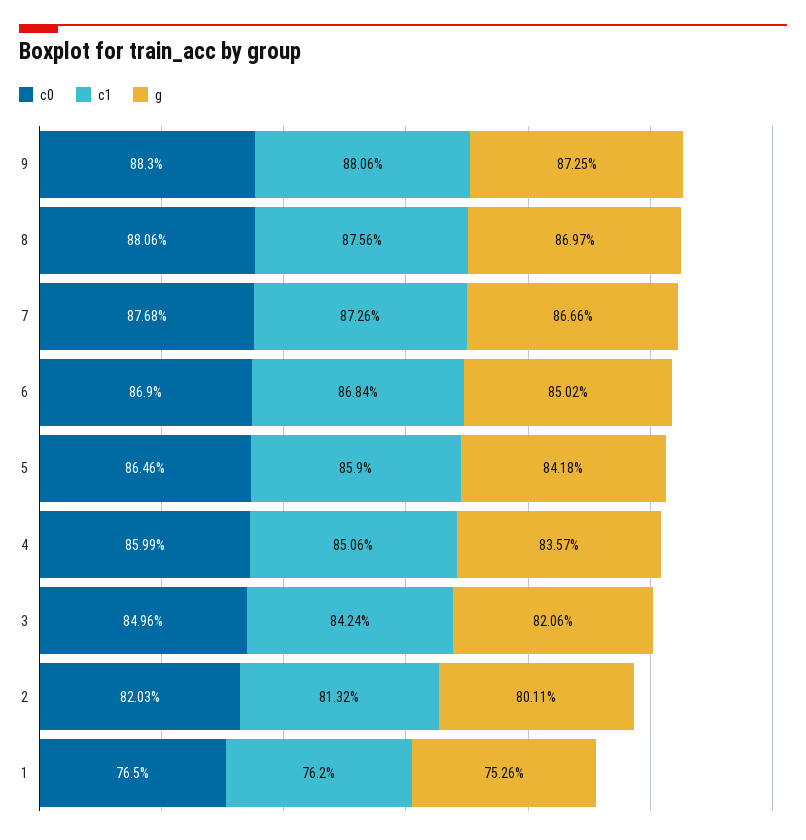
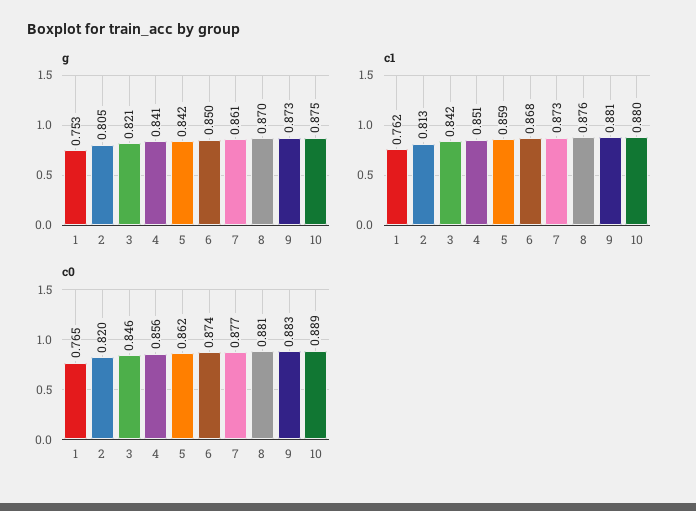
  {
    "c0": {
      "9": 0.883,
      "8": 0.8806,
      "7": 0.8768,
-     "6": 0.869,
+     "6": 0.874,
-     "5": 0.8646,
+     "5": 0.862,
-     "4": 0.8599,
+     "4": 0.856,
-     "3": 0.8496,
+     "3": 0.846,
      "2": 0.8203,
-     "1": 0.765
+     "1": 0.765,
+     "10": 0.889
    },
    "c1": {
      "9": 0.8806,
      "8": 0.8756,
      "7": 0.8726,
      "6": 0.8684,
      "5": 0.859,
      "4": 0.8506,
      "3": 0.8424,
      "2": 0.8132,
-     "1": 0.762
+     "1": 0.762,
+     "10": 0.88
    },
    "g": {
      "9": 0.8725,
      "8": 0.8697,
-     "7": 0.8666,
+     "7": 0.861,
      "6": 0.8502,
      "5": 0.8418,
-     "4": 0.8357,
+     "4": 0.841,
      "3": 0.8206,
-     "2": 0.8011,
+     "2": 0.805,
-     "1": 0.7526
+     "1": 0.7526,
+     "10": 0.875
    }
  }

